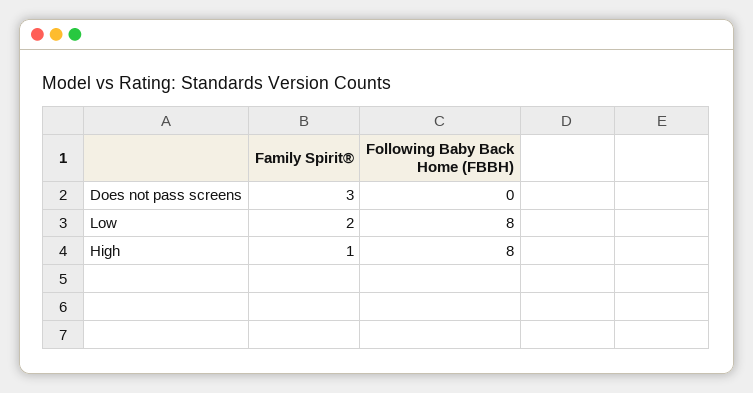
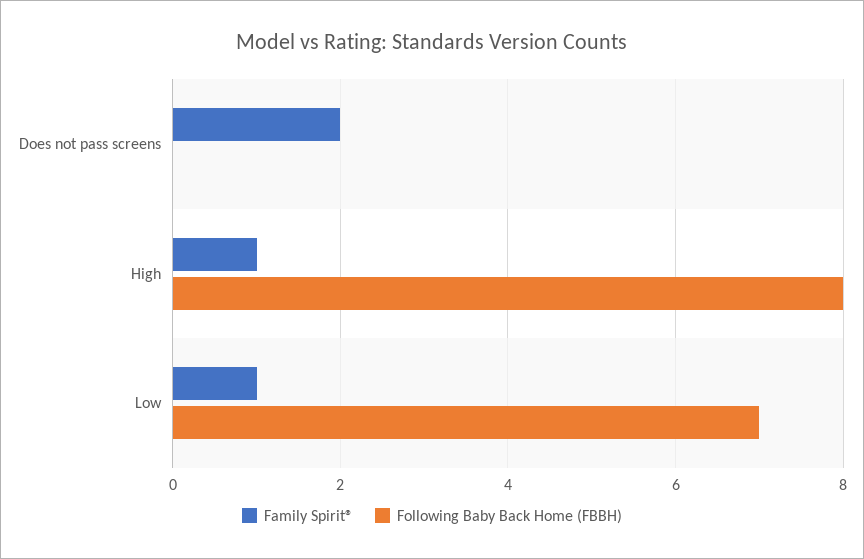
  {
    "Family Spirit®": {
-     "Does not pass screens": 3,
+     "Does not pass screens": 2,
-     "Low": 2,
+     "Low": 1,
      "High": 1
    },
    "Following Baby Back Home (FBBH)": {
      "Does not pass screens": 0,
-     "Low": 8,
+     "Low": 7,
      "High": 8
    }
  }

